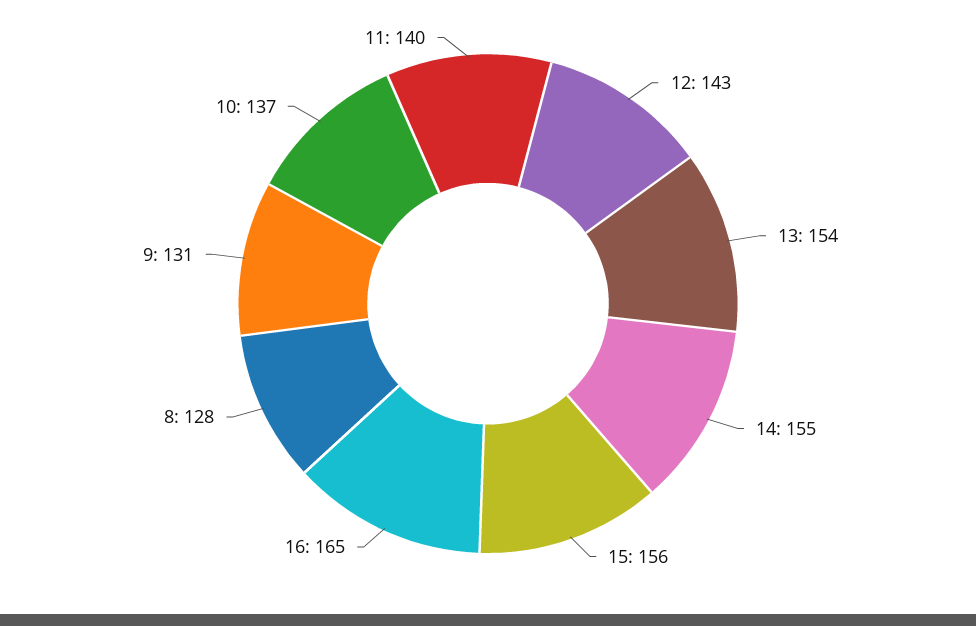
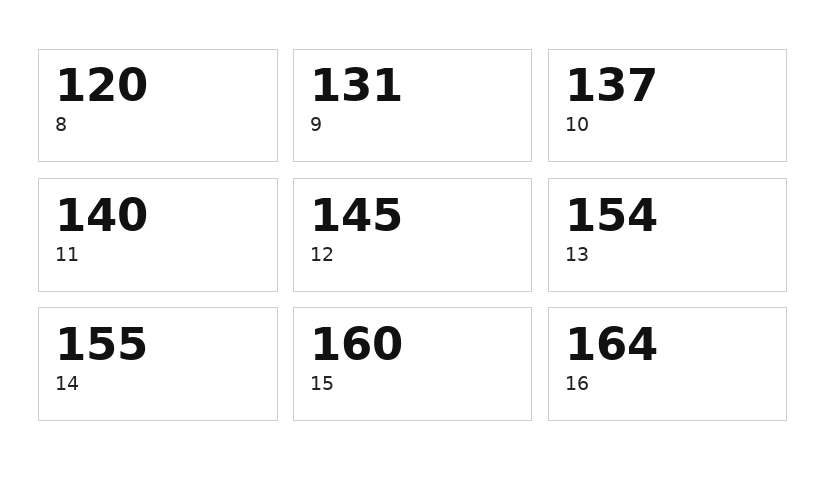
  {
-   "12": 143,
+   "12": 145,
    "13": 154,
    "14": 155,
-   "15": 156,
+   "15": 160,
-   "16": 165,
+   "16": 164,
-   "8": 128,
+   "8": 120,
    "9": 131,
    "10": 137,
    "11": 140
  }

